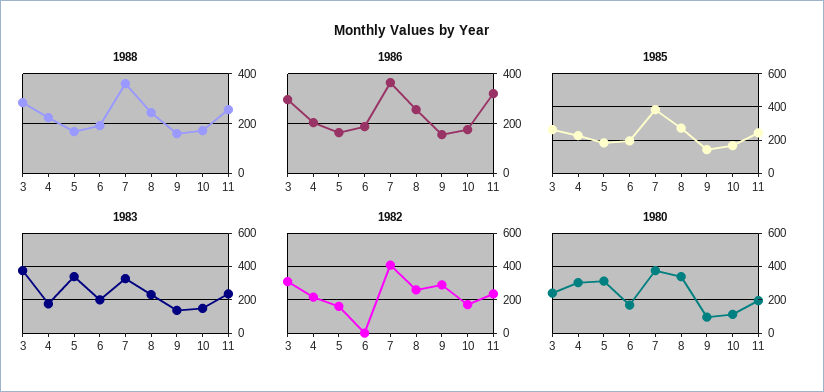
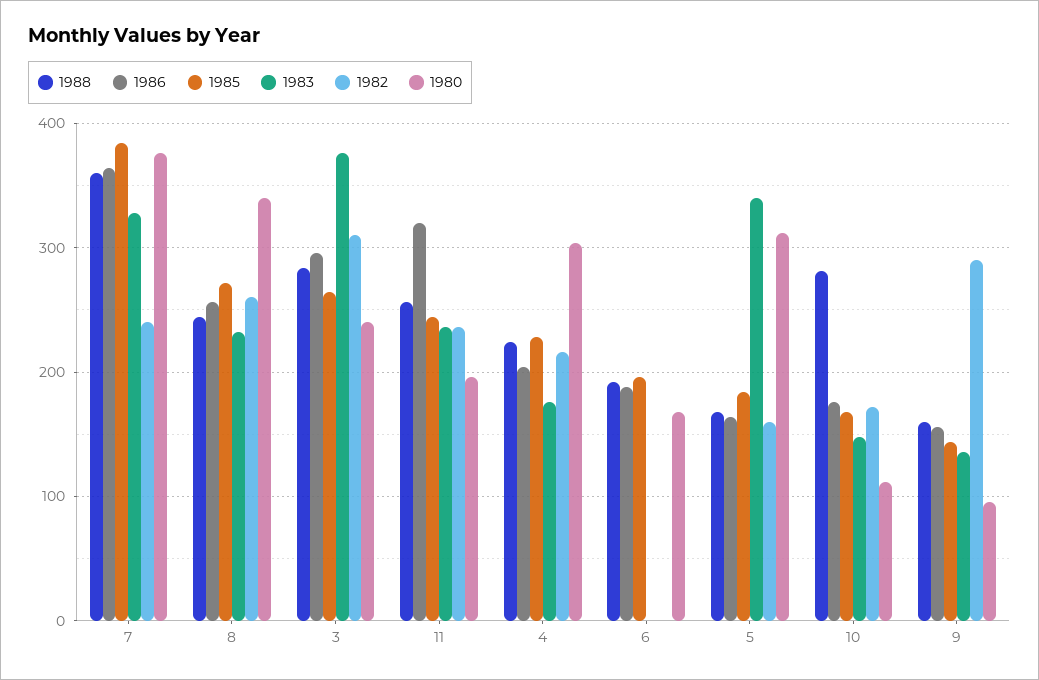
  {
    "1988": {
      "3": 280,
      "4": 220,
      "5": 170,
      "6": 190,
      "7": 360,
      "8": 240,
      "9": 160,
-     "10": 175,
+     "10": 280,
      "11": 260
    },
    "1986": {
      "3": 300,
      "4": 200,
      "5": 160,
      "6": 190,
      "7": 360,
      "8": 260,
      "9": 160,
      "10": 180,
      "11": 320
    },
    "1985": {
      "3": 260,
      "4": 230,
      "5": 180,
      "6": 200,
      "7": 380,
      "8": 270,
      "9": 140,
      "10": 170,
      "11": 240
    },
    "1983": {
      "3": 380,
      "4": 180,
      "5": 340,
-     "6": 200,
+     "6": 0,
      "7": 330,
      "8": 230,
      "9": 140,
      "10": 150,
      "11": 240
    },
    "1982": {
      "3": 310,
      "4": 220,
      "5": 160,
      "6": 0,
-     "7": 400,
+     "7": 240,
      "8": 260,
      "9": 290,
      "10": 170,
      "11": 240
    },
    "1980": {
      "3": 240,
      "4": 300,
      "5": 310,
      "6": 170,
      "7": 380,
      "8": 340,
      "9": 100,
      "10": 110,
      "11": 200
    }
  }

